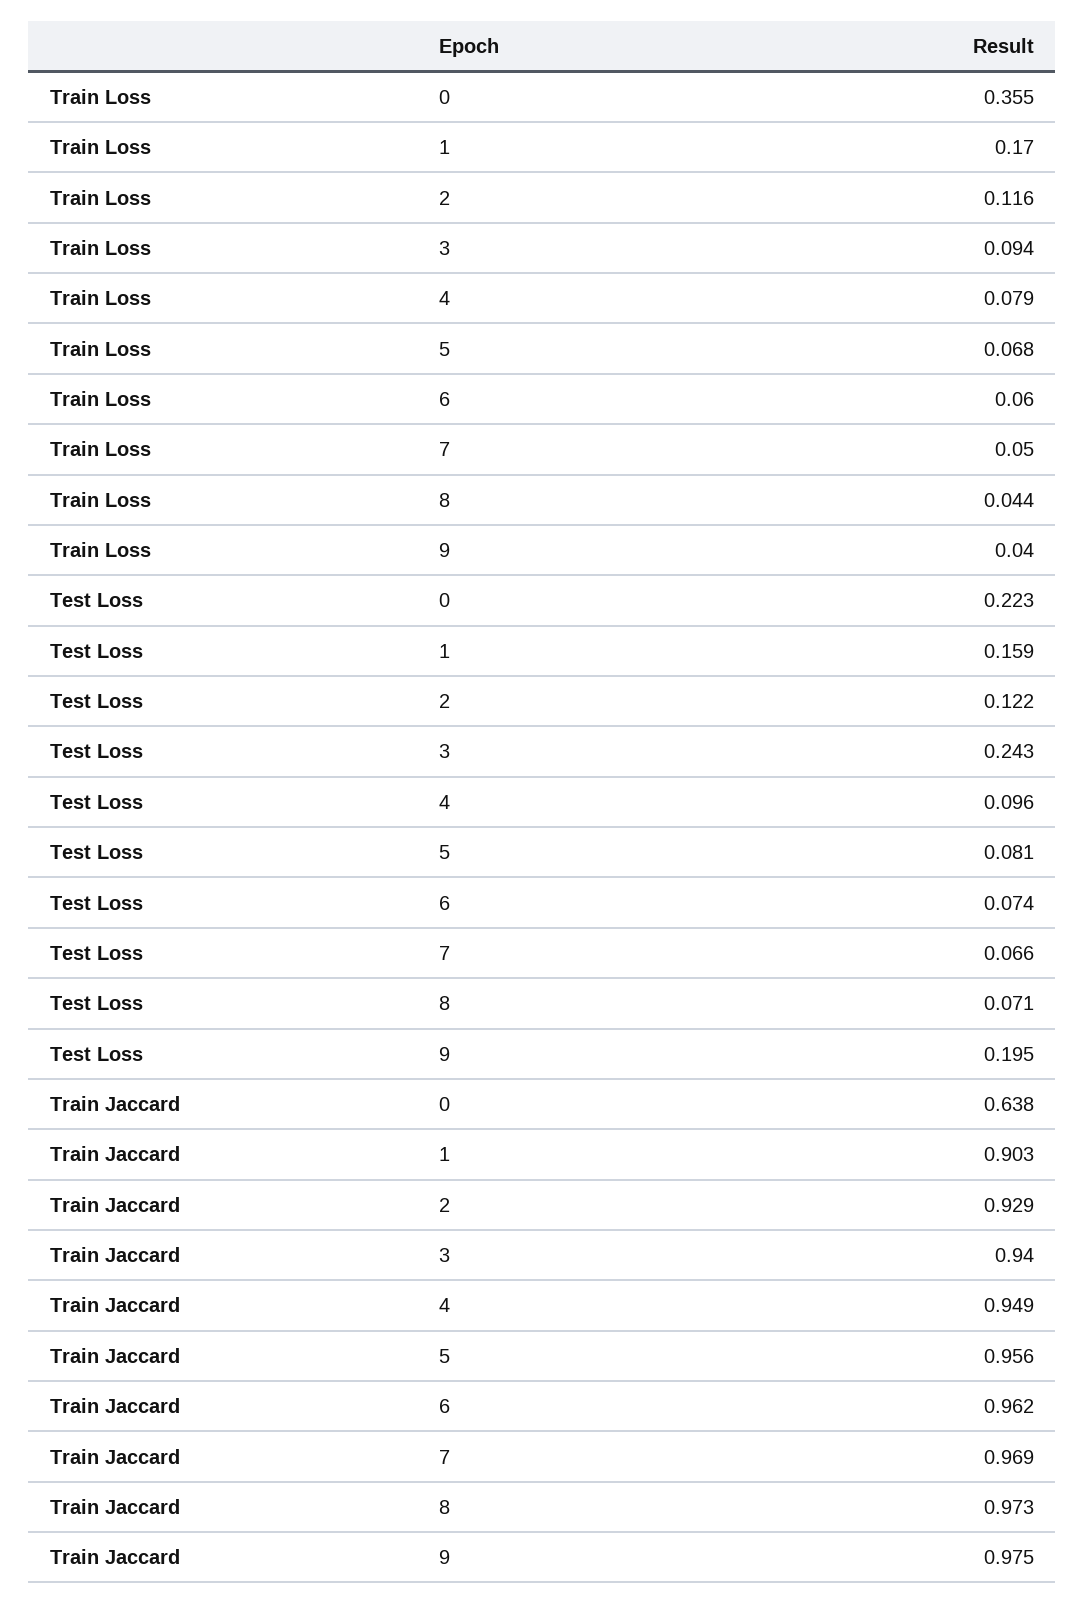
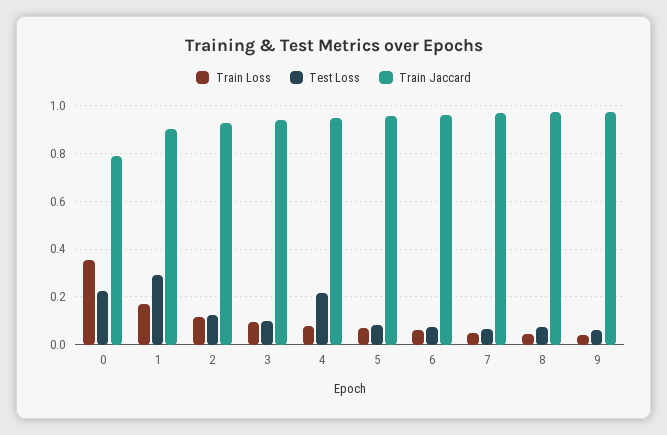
  {
    "Train Loss": {
      "0": 0.355,
      "1": 0.17,
      "2": 0.116,
      "3": 0.094,
      "4": 0.079,
      "5": 0.068,
      "6": 0.06,
      "7": 0.05,
      "8": 0.044,
      "9": 0.04
    },
    "Test Loss": {
      "0": 0.223,
-     "1": 0.159,
+     "1": 0.3,
      "2": 0.122,
-     "3": 0.243,
+     "3": 0.1,
-     "4": 0.096,
+     "4": 0.2,
      "5": 0.081,
      "6": 0.074,
      "7": 0.066,
      "8": 0.071,
-     "9": 0.195
+     "9": 0.05
    },
    "Train Jaccard": {
-     "0": 0.638,
+     "0": 0.8,
      "1": 0.903,
      "2": 0.929,
      "3": 0.94,
      "4": 0.949,
      "5": 0.956,
      "6": 0.962,
      "7": 0.969,
      "8": 0.973,
      "9": 0.975
    }
  }

